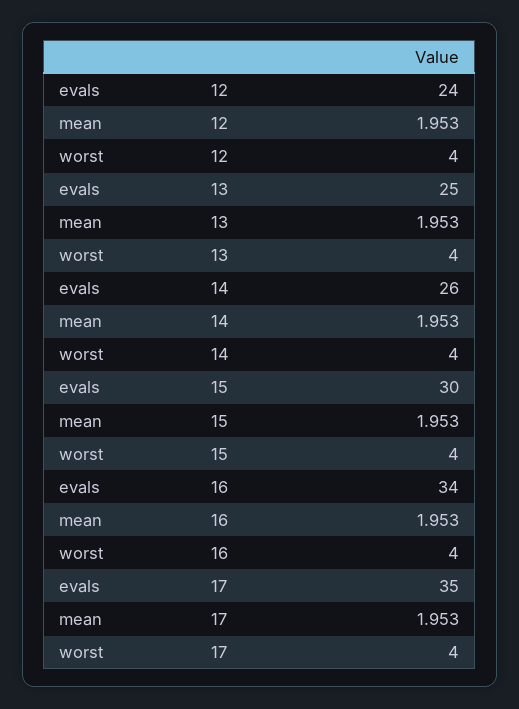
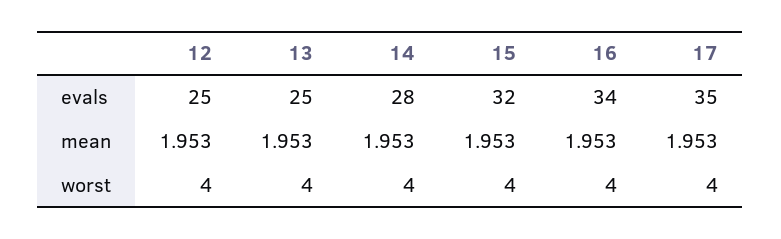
  {
    "evals": {
-     "12": 24,
+     "12": 25,
      "13": 25,
-     "14": 26,
+     "14": 28,
-     "15": 30,
+     "15": 32,
      "16": 34,
      "17": 35
    },
    "mean": {
      "12": 1.953,
      "13": 1.953,
      "14": 1.953,
      "15": 1.953,
      "16": 1.953,
      "17": 1.953
    },
    "worst": {
      "12": 4,
      "13": 4,
      "14": 4,
      "15": 4,
      "16": 4,
      "17": 4
    }
  }

